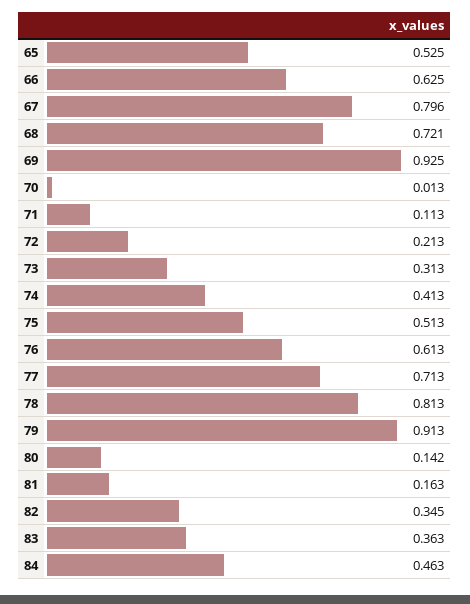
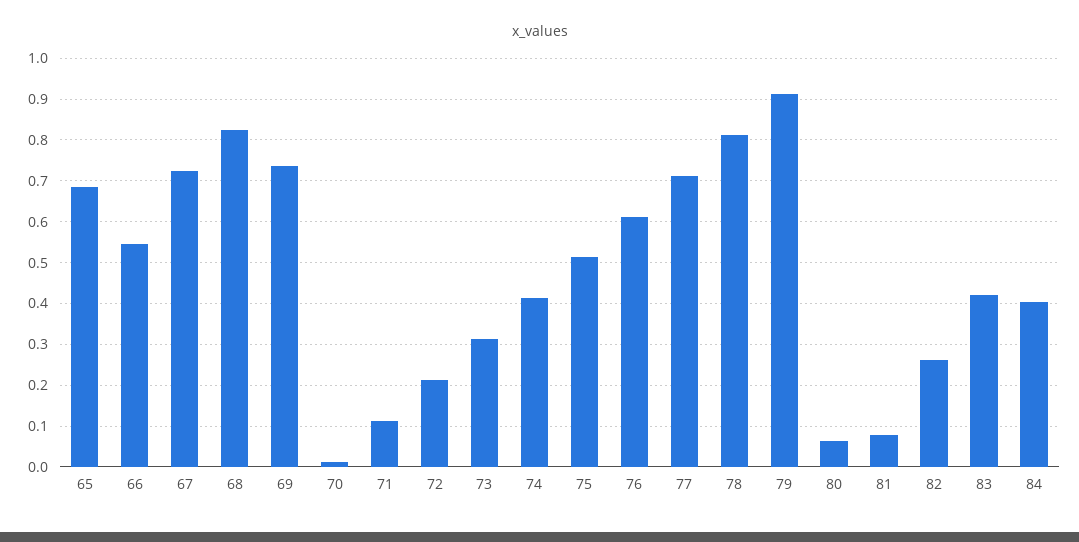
  {
-   "65": 0.525,
+   "65": 0.68,
-   "66": 0.625,
+   "66": 0.54,
-   "67": 0.796,
+   "67": 0.72,
-   "68": 0.721,
+   "68": 0.82,
-   "69": 0.925,
+   "69": 0.74,
    "70": 0.013,
    "71": 0.113,
    "72": 0.213,
    "73": 0.313,
    "74": 0.413,
    "75": 0.513,
    "76": 0.613,
    "77": 0.713,
    "78": 0.813,
    "79": 0.913,
-   "80": 0.142,
+   "80": 0.06,
-   "81": 0.163,
+   "81": 0.08,
-   "82": 0.345,
+   "82": 0.26,
-   "83": 0.363,
+   "83": 0.42,
-   "84": 0.463
+   "84": 0.4
  }

